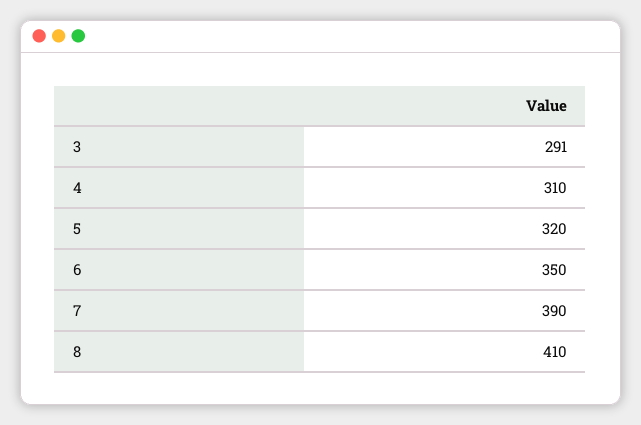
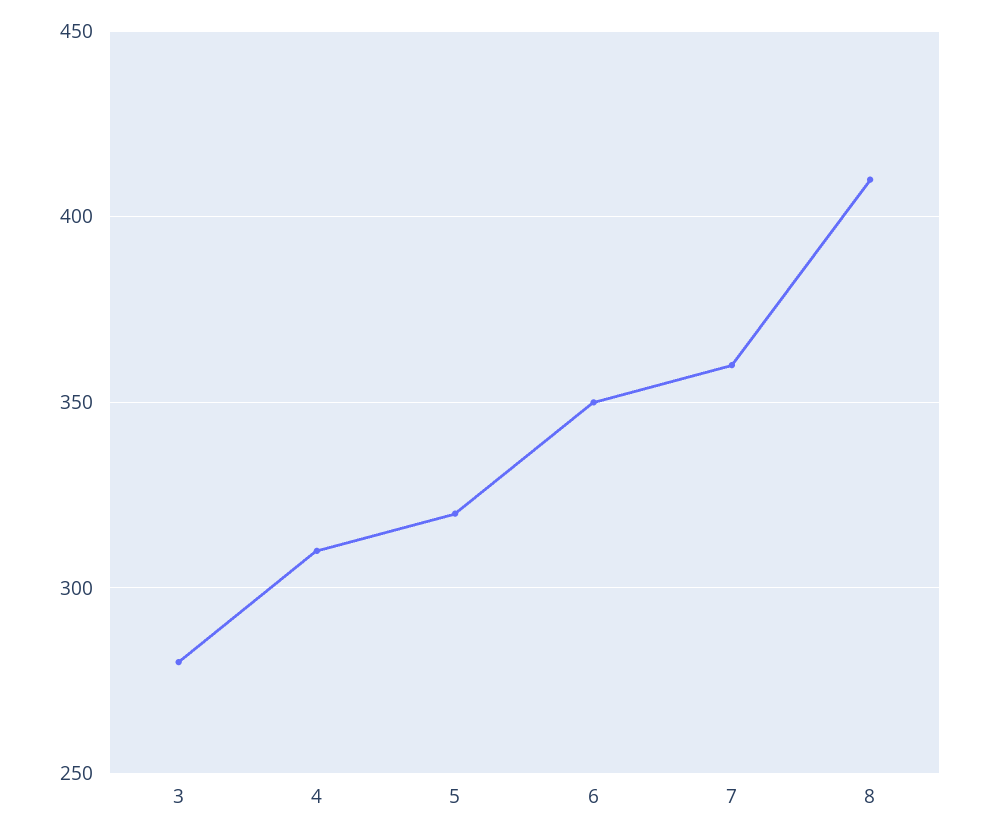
  {
-   "3": 291,
+   "3": 280,
    "4": 310,
    "5": 320,
    "6": 350,
-   "7": 390,
+   "7": 360,
    "8": 410
  }

